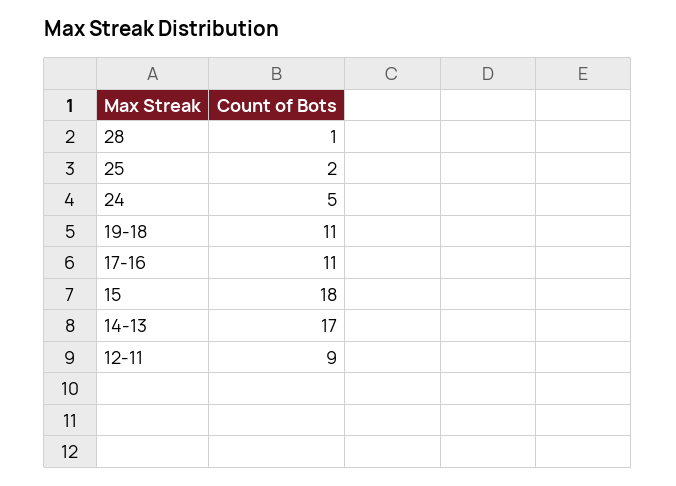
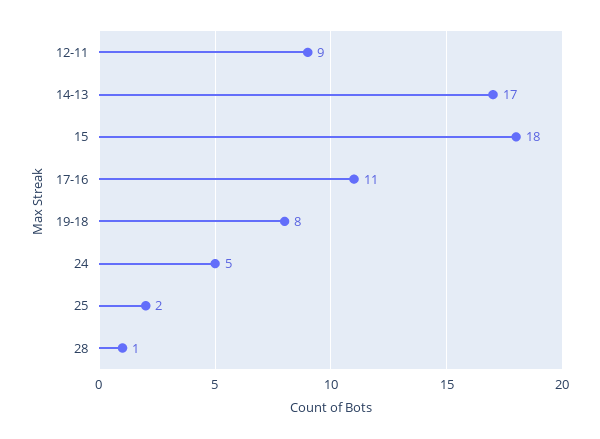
  {
    "28": 1,
    "25": 2,
    "24": 5,
-   "19-18": 11,
+   "19-18": 8,
    "17-16": 11,
    "15": 18,
    "14-13": 17,
    "12-11": 9
  }

